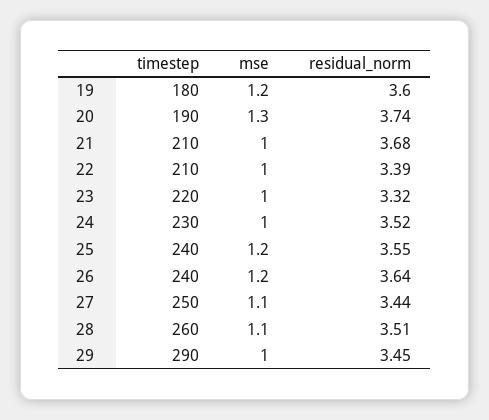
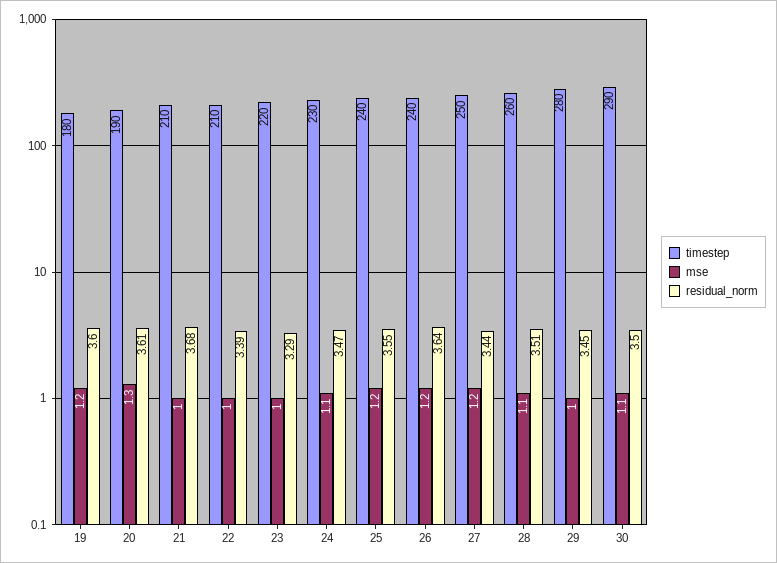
  {
    "timestep": {
      "19": 180,
      "20": 190,
      "21": 210,
      "22": 210,
      "23": 220,
      "24": 230,
      "25": 240,
      "26": 240,
      "27": 250,
      "28": 260,
-     "29": 290
+     "29": 280,
+     "30": 290
    },
    "mse": {
      "19": 1.2,
      "20": 1.3,
      "21": 1,
      "22": 1,
      "23": 1,
-     "24": 1,
+     "24": 1.1,
      "25": 1.2,
      "26": 1.2,
-     "27": 1.1,
+     "27": 1.2,
      "28": 1.1,
-     "29": 1
+     "29": 1,
+     "30": 1.1
    },
    "residual_norm": {
      "19": 3.6,
-     "20": 3.74,
+     "20": 3.61,
      "21": 3.68,
      "22": 3.39,
-     "23": 3.32,
+     "23": 3.29,
-     "24": 3.52,
+     "24": 3.47,
      "25": 3.55,
      "26": 3.64,
      "27": 3.44,
      "28": 3.51,
-     "29": 3.45
+     "29": 3.45,
+     "30": 3.5
    }
  }

